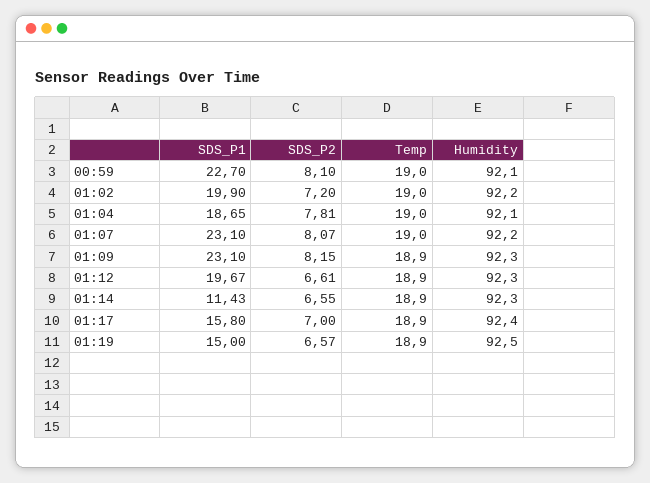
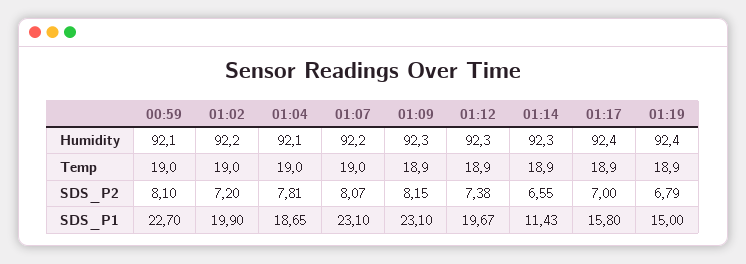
  {
    "SDS_P1": {
      "00:59": 22.7,
      "01:02": 19.9,
      "01:04": 18.65,
      "01:07": 23.1,
      "01:09": 23.1,
      "01:12": 19.67,
      "01:14": 11.43,
      "01:17": 15.8,
      "01:19": 15
    },
    "SDS_P2": {
      "00:59": 8.1,
      "01:02": 7.2,
      "01:04": 7.81,
      "01:07": 8.07,
      "01:09": 8.15,
-     "01:12": 6.61,
+     "01:12": 7.38,
      "01:14": 6.55,
      "01:17": 7,
-     "01:19": 6.57
+     "01:19": 6.79
    },
    "Temp": {
      "00:59": 19,
      "01:02": 19,
      "01:04": 19,
      "01:07": 19,
      "01:09": 18.9,
      "01:12": 18.9,
      "01:14": 18.9,
      "01:17": 18.9,
      "01:19": 18.9
    },
    "Humidity": {
      "00:59": 92.1,
      "01:02": 92.2,
      "01:04": 92.1,
      "01:07": 92.2,
      "01:09": 92.3,
      "01:12": 92.3,
      "01:14": 92.3,
      "01:17": 92.4,
-     "01:19": 92.5
+     "01:19": 92.4
    }
  }

